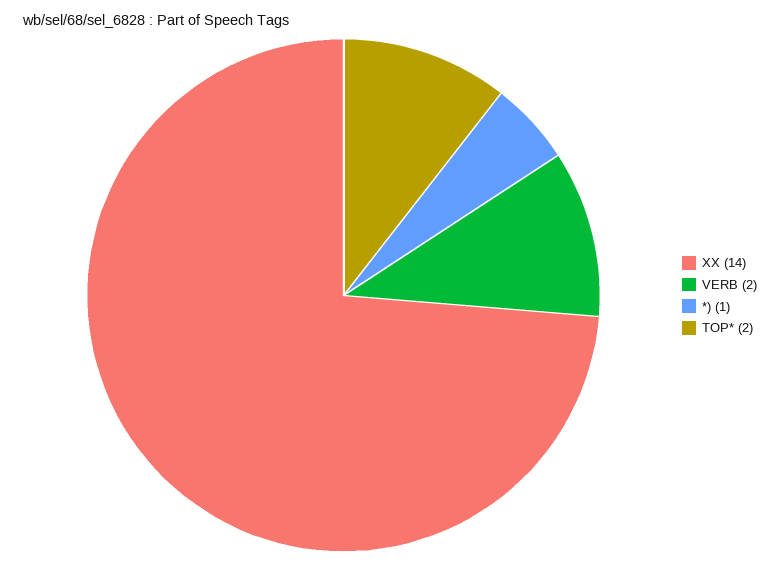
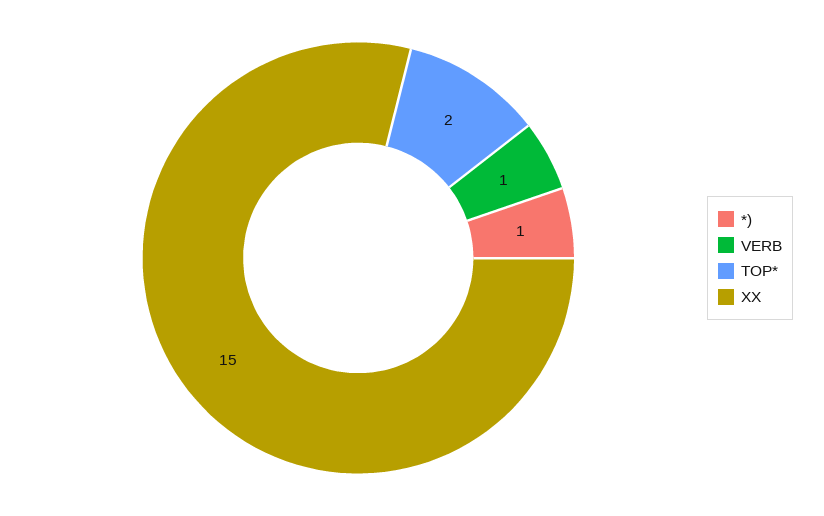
  {
-   "XX": 14,
+   "XX": 15,
-   "VERB": 2,
+   "VERB": 1,
    "*)": 1,
    "TOP*": 2
  }

